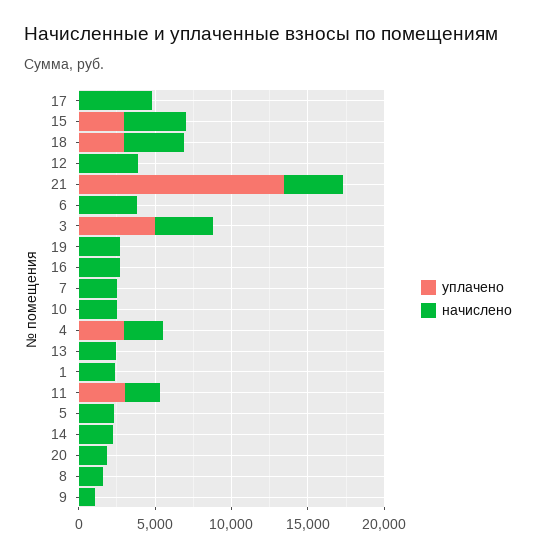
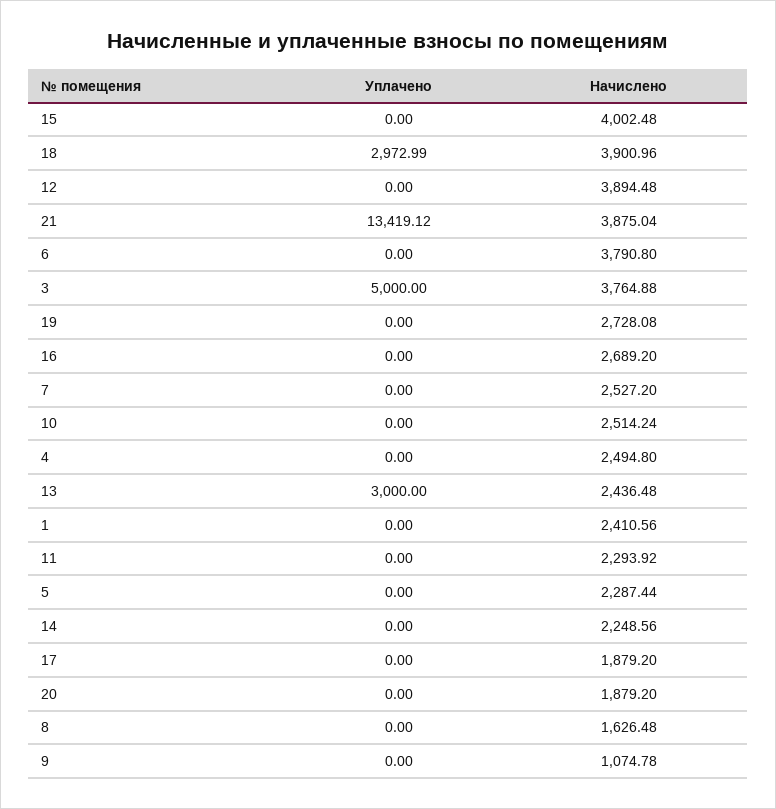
  {
    "уплачено": {
      "17": 0,
-     "15": 3000,
+     "15": 0,
      "18": 2972.99,
      "12": 0,
      "21": 13419.12,
      "6": 0,
      "3": 5000,
      "19": 0,
      "16": 0,
      "7": 0,
      "10": 0,
-     "4": 3000,
+     "4": 0,
-     "13": 0,
+     "13": 3000,
      "1": 0,
-     "11": 3000,
+     "11": 0,
      "5": 0,
      "14": 0,
      "20": 0,
      "8": 0,
      "9": 0
    },
    "начислено": {
-     "17": 5000,
+     "17": 1879.2,
      "15": 4002.48,
      "18": 3900.96,
      "12": 3894.48,
      "21": 3875.04,
      "6": 3790.8,
      "3": 3764.88,
      "19": 2728.08,
      "16": 2689.2,
      "7": 2527.2,
      "10": 2514.24,
      "4": 2494.8,
      "13": 2436.48,
      "1": 2410.56,
      "11": 2293.92,
      "5": 2287.44,
      "14": 2248.56,
      "20": 1879.2,
      "8": 1626.48,
      "9": 1074.78
    }
  }

